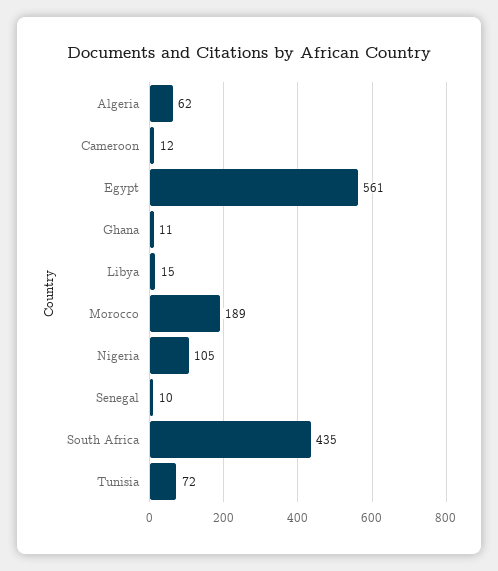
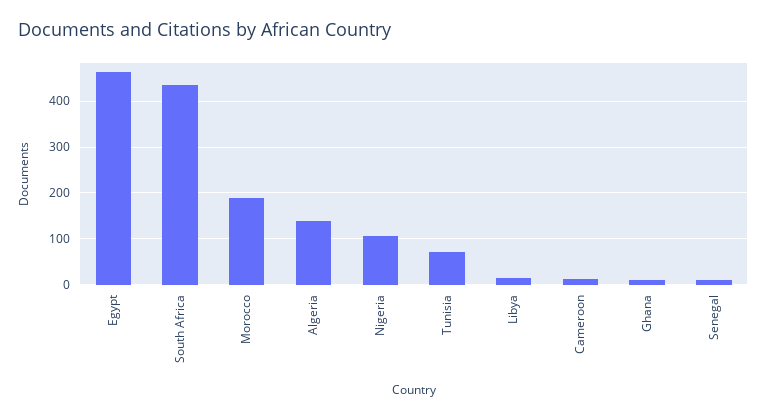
  {
-   "Algeria": 62,
+   "Algeria": 140,
    "Cameroon": 12,
-   "Egypt": 561,
+   "Egypt": 460,
    "Ghana": 11,
    "Libya": 15,
    "Morocco": 189,
    "Nigeria": 105,
    "Senegal": 10,
    "South Africa": 435,
    "Tunisia": 72
  }

